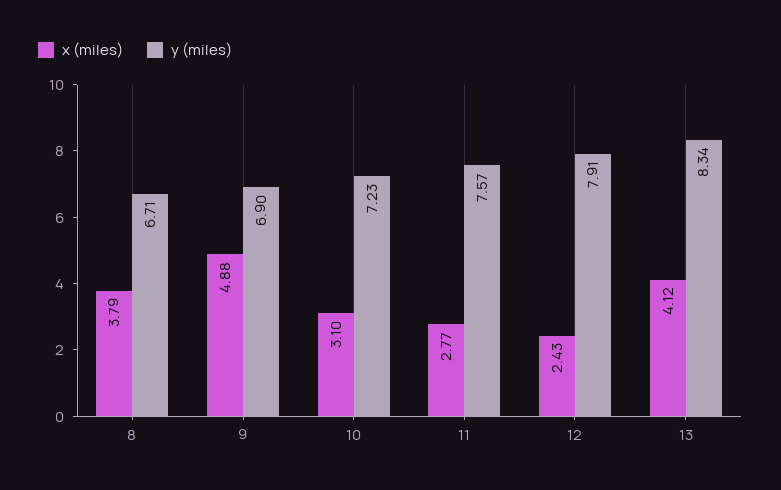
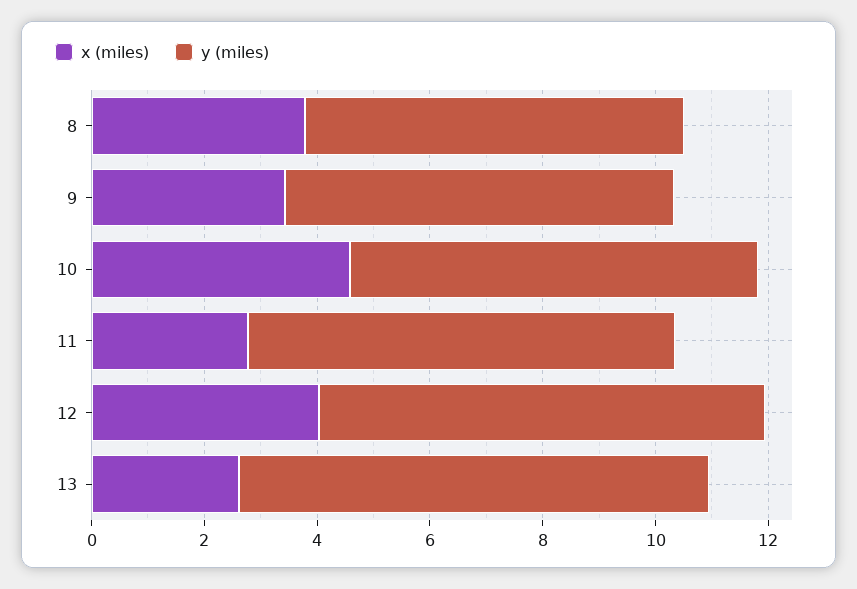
  {
    "x (miles)": {
      "8": 3.79,
-     "9": 4.88,
+     "9": 3.5,
-     "10": 3.1,
+     "10": 4.5,
      "11": 2.77,
-     "12": 2.43,
+     "12": 4,
-     "13": 4.12
+     "13": 2.5
    },
    "y (miles)": {
      "8": 6.71,
      "9": 6.9,
      "10": 7.23,
      "11": 7.57,
      "12": 7.91,
      "13": 8.34
    }
  }

